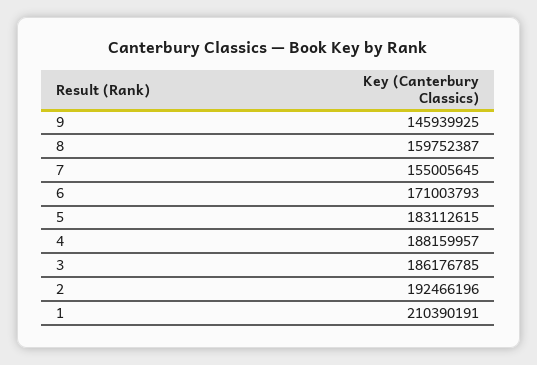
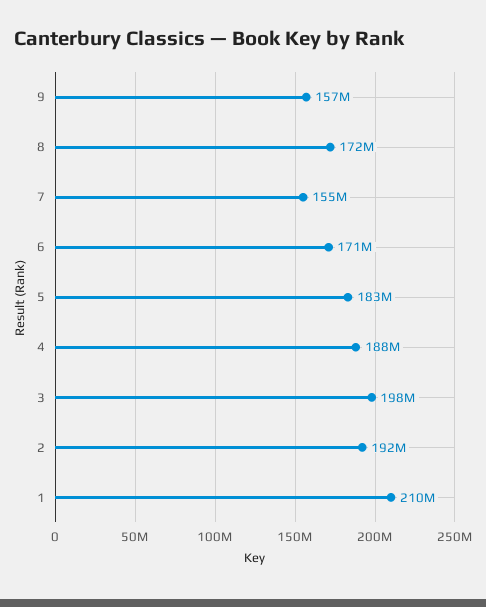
  {
-   "9": 145939925,
+   "9": 157000000,
-   "8": 159752387,
+   "8": 172000000,
    "7": 155005645,
    "6": 171003793,
    "5": 183112615,
    "4": 188159957,
-   "3": 186176785,
+   "3": 198000000,
    "2": 192466196,
    "1": 210390191
  }

